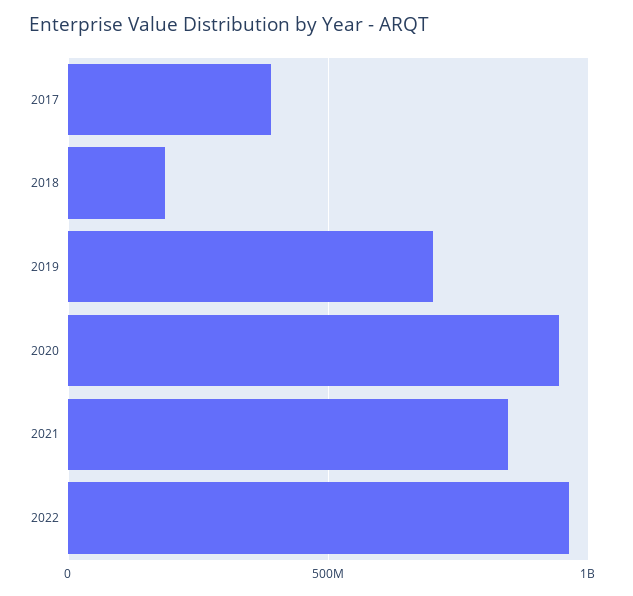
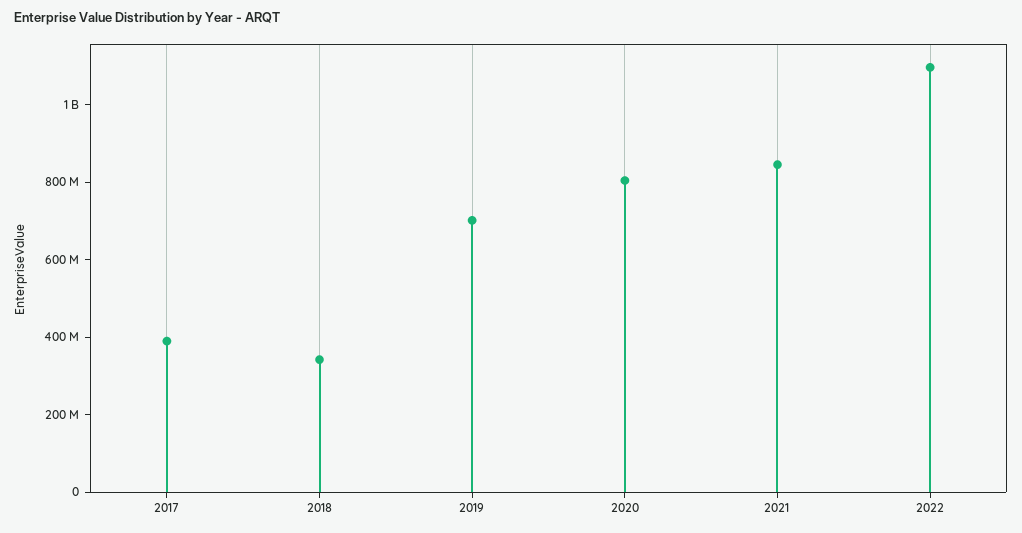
  {
    "2017": 400000000,
-   "2018": 200000000,
+   "2018": 350000000,
    "2019": 700000000,
-   "2020": 950000000,
+   "2020": 800000000,
    "2021": 850000000,
-   "2022": 950000000
+   "2022": 1100000000
  }

